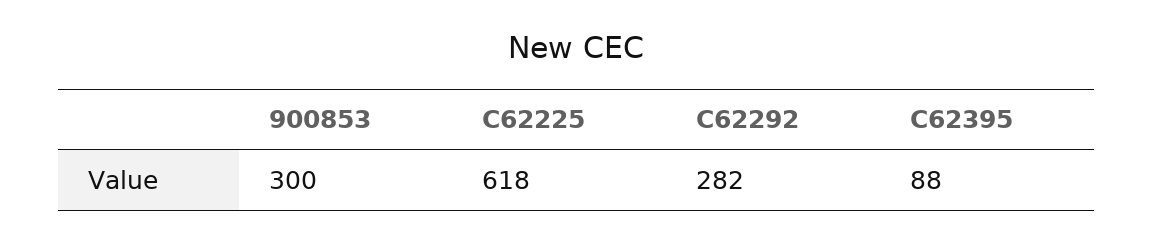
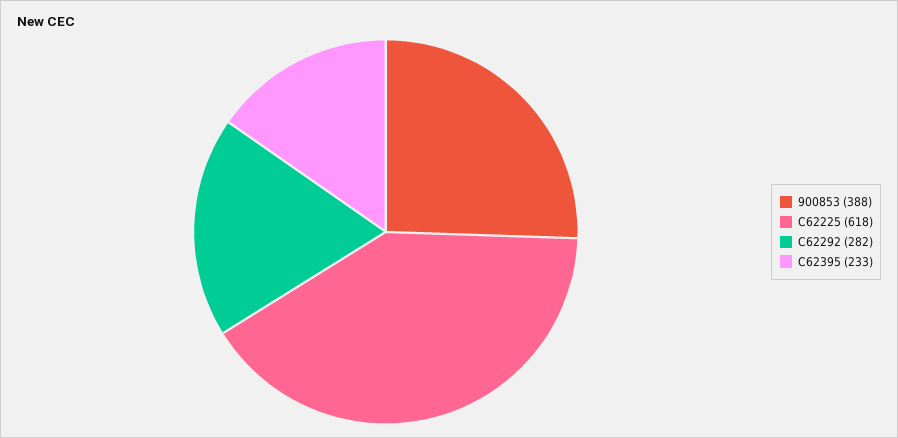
  {
-   "900853": 300,
+   "900853": 388,
    "C62225": 618,
    "C62292": 282,
-   "C62395": 88
+   "C62395": 233
  }

